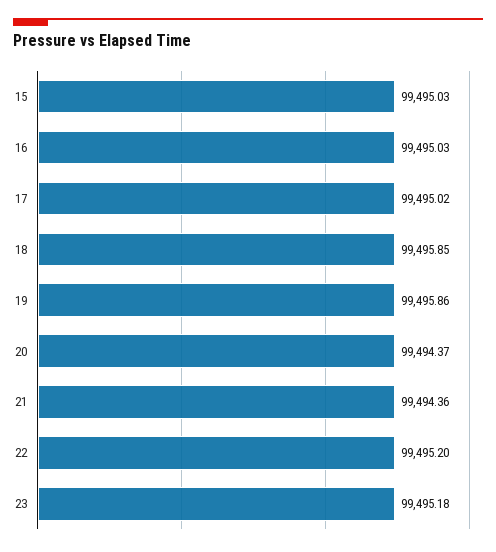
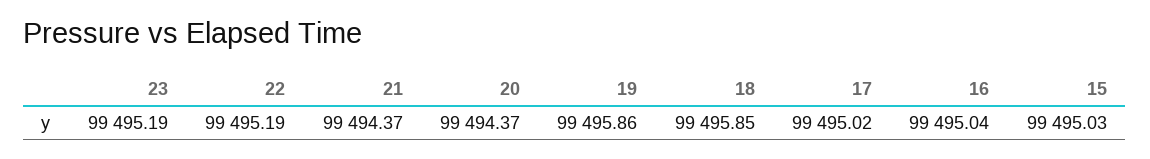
  {
    "15": 99495.03,
-   "16": 99495.03,
+   "16": 99495.04,
    "17": 99495.02,
    "18": 99495.85,
    "19": 99495.86,
    "20": 99494.37,
-   "21": 99494.36,
+   "21": 99494.37,
-   "22": 99495.2,
+   "22": 99495.19,
-   "23": 99495.18
+   "23": 99495.19
  }

